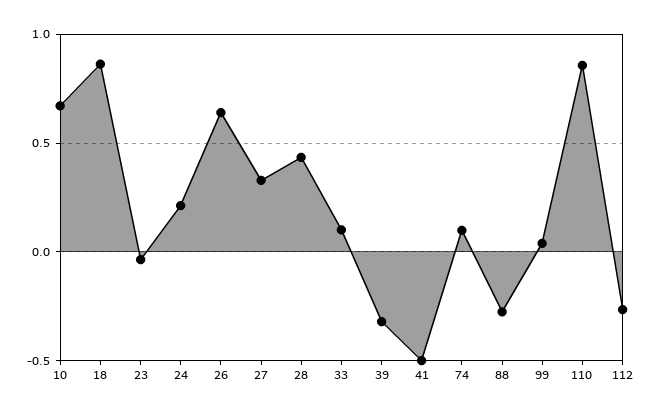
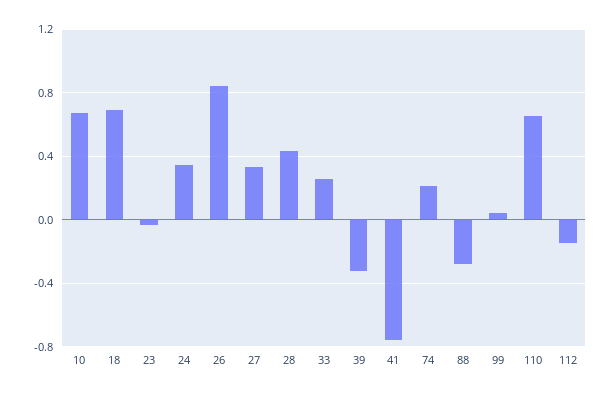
  {
    "10": 0.65,
-   "18": 0.85,
+   "18": 0.7,
    "23": -0.05,
-   "24": 0.2,
+   "24": 0.35,
-   "26": 0.65,
+   "26": 0.85,
    "27": 0.35,
    "28": 0.45,
-   "33": 0.1,
+   "33": 0.25,
    "39": -0.3,
-   "41": -0.5,
+   "41": -0.75,
-   "74": 0.1,
+   "74": 0.2,
    "88": -0.3,
    "99": 0.05,
-   "110": 0.85,
+   "110": 0.65,
-   "112": -0.25
+   "112": -0.15
  }

